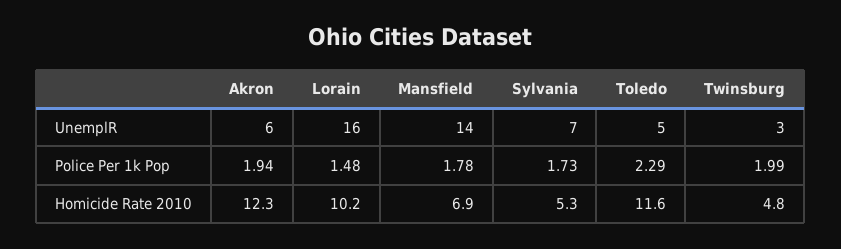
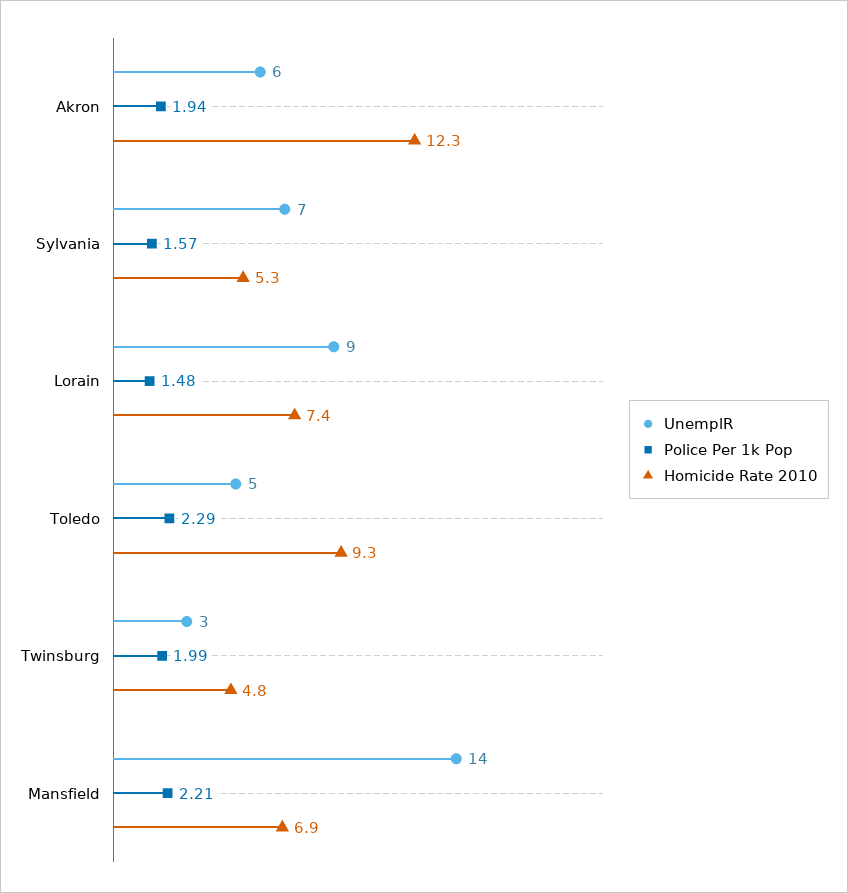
  {
    "UnemplR": {
      "Akron": 6,
-     "Lorain": 16,
+     "Lorain": 9,
      "Mansfield": 14,
      "Sylvania": 7,
      "Toledo": 5,
      "Twinsburg": 3
    },
    "Police Per 1k Pop": {
      "Akron": 1.94,
      "Lorain": 1.48,
-     "Mansfield": 1.78,
+     "Mansfield": 2.21,
-     "Sylvania": 1.73,
+     "Sylvania": 1.57,
      "Toledo": 2.29,
      "Twinsburg": 1.99
    },
    "Homicide Rate 2010": {
      "Akron": 12.3,
-     "Lorain": 10.2,
+     "Lorain": 7.4,
      "Mansfield": 6.9,
      "Sylvania": 5.3,
-     "Toledo": 11.6,
+     "Toledo": 9.3,
      "Twinsburg": 4.8
    }
  }

